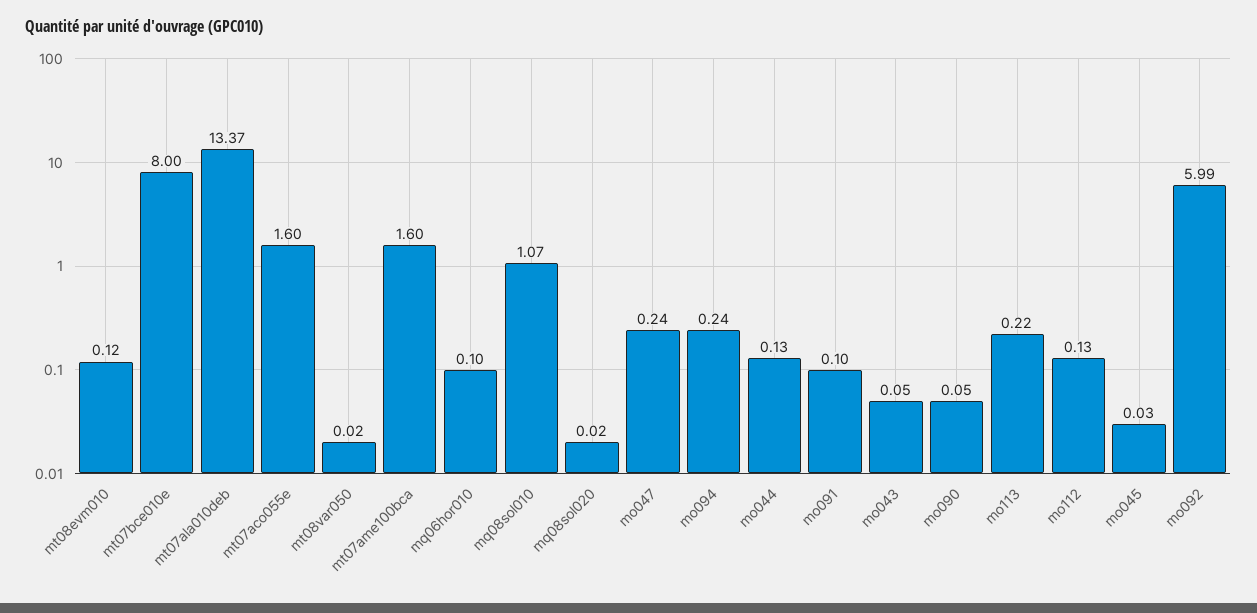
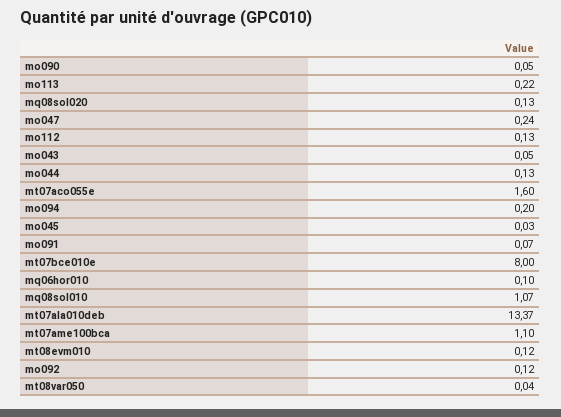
  {
    "mt08evm010": 0.12,
    "mt07bce010e": 8,
    "mt07ala010deb": 13.37,
    "mt07aco055e": 1.6,
-   "mt08var050": 0.02,
+   "mt08var050": 0.04,
-   "mt07ame100bca": 1.6,
+   "mt07ame100bca": 1.1,
    "mq06hor010": 0.1,
    "mq08sol010": 1.07,
-   "mq08sol020": 0.02,
+   "mq08sol020": 0.13,
    "mo047": 0.24,
-   "mo094": 0.24,
+   "mo094": 0.2,
    "mo044": 0.13,
-   "mo091": 0.1,
+   "mo091": 0.07,
    "mo043": 0.05,
    "mo090": 0.05,
    "mo113": 0.22,
    "mo112": 0.13,
    "mo045": 0.03,
-   "mo092": 5.99
+   "mo092": 0.12
  }

